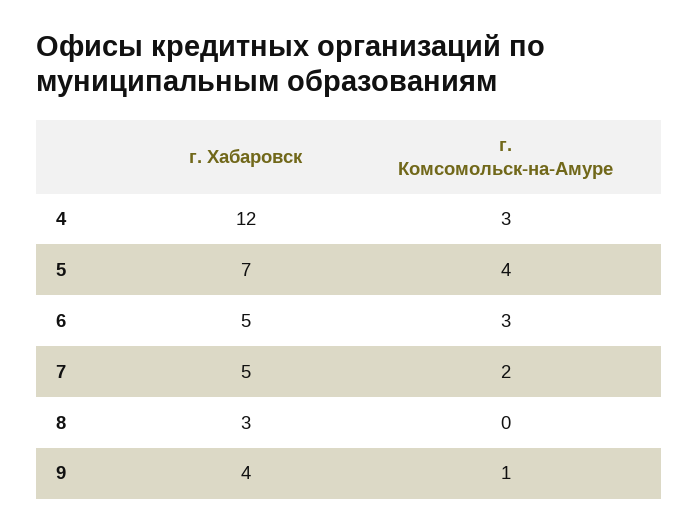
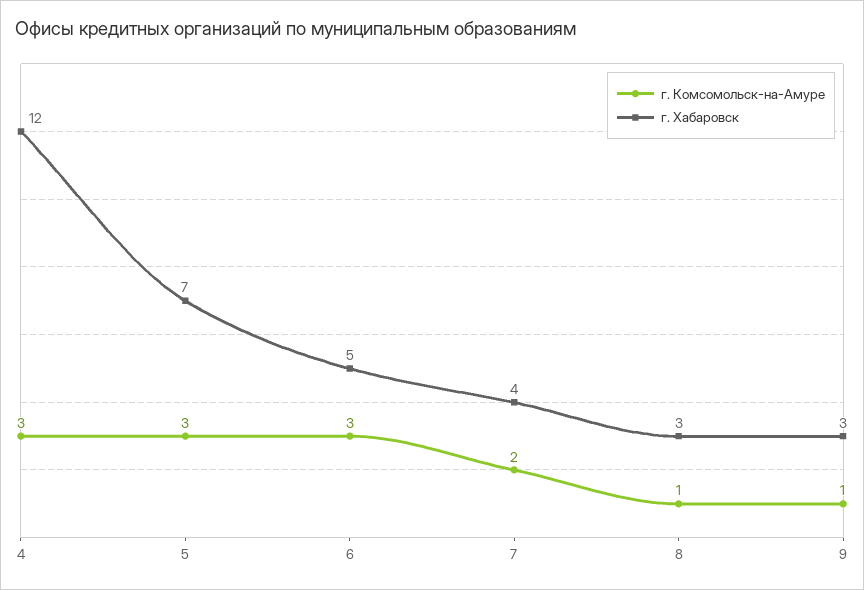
  {
    "г. Хабаровск": {
      "4": 12,
      "5": 7,
      "6": 5,
-     "7": 5,
+     "7": 4,
      "8": 3,
-     "9": 4
+     "9": 3
    },
    "г. Комсомольск-на-Амуре": {
      "4": 3,
-     "5": 4,
+     "5": 3,
      "6": 3,
      "7": 2,
-     "8": 0,
+     "8": 1,
      "9": 1
    }
  }

